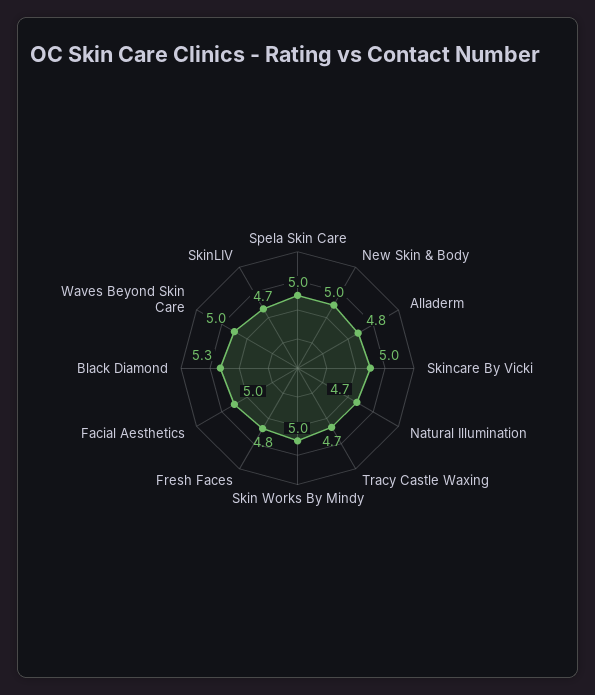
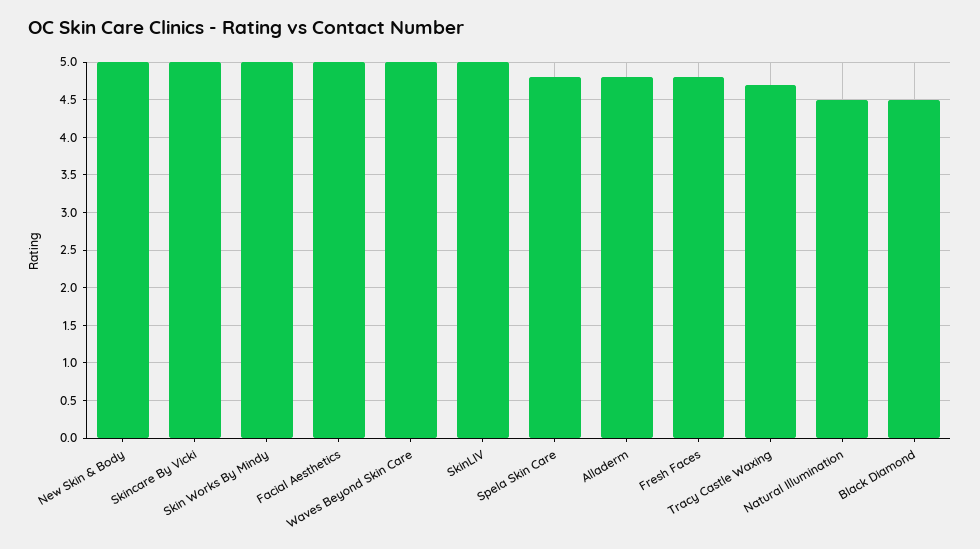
  {
-   "Spela Skin Care": 5,
+   "Spela Skin Care": 4.8,
    "New Skin & Body": 5,
    "Alladerm": 4.8,
    "Skincare By Vicki": 5,
-   "Natural Illumination": 4.7,
+   "Natural Illumination": 4.5,
    "Tracy Castle Waxing": 4.7,
    "Skin Works By Mindy": 5,
    "Fresh Faces": 4.8,
    "Facial Aesthetics": 5,
-   "Black Diamond": 5.3,
+   "Black Diamond": 4.5,
    "Waves Beyond Skin Care": 5,
-   "SkinLIV": 4.7
+   "SkinLIV": 5
  }

